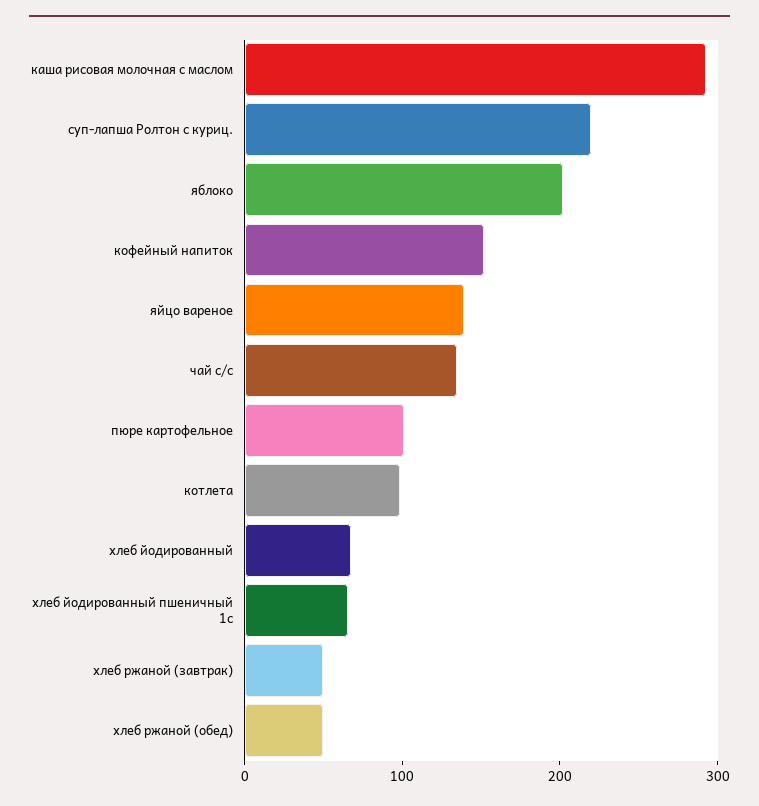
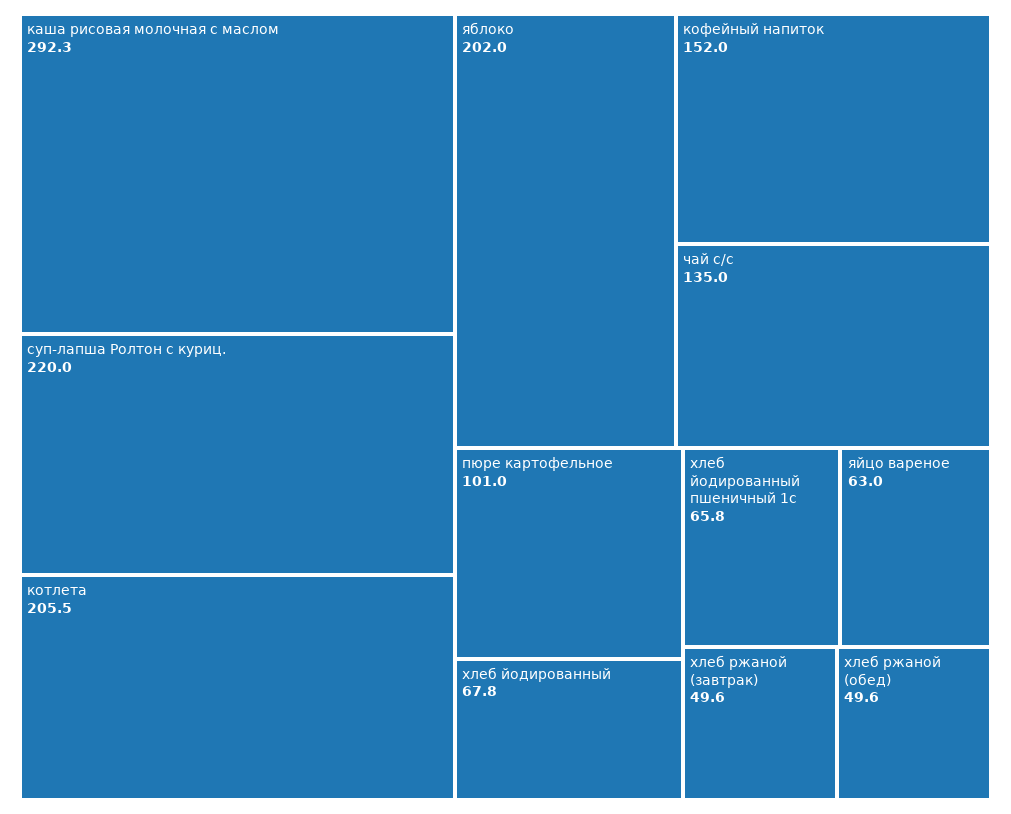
  {
    "каша рисовая молочная с маслом": 292.3,
    "суп-лапша Ролтон с куриц.": 220,
    "яблоко": 202,
    "кофейный напиток": 152,
-   "яйцо вареное": 140,
+   "яйцо вареное": 63,
    "чай с/с": 135,
    "пюре картофельное": 101,
-   "котлета": 100,
+   "котлета": 205.5,
    "хлеб йодированный": 67.8,
    "хлеб йодированный пшеничный 1с": 65.8,
    "хлеб ржаной (завтрак)": 49.6,
    "хлеб ржаной (обед)": 49.6
  }

